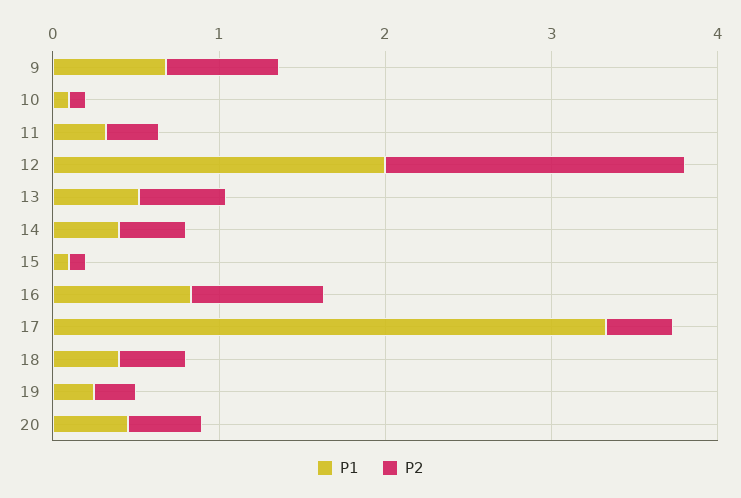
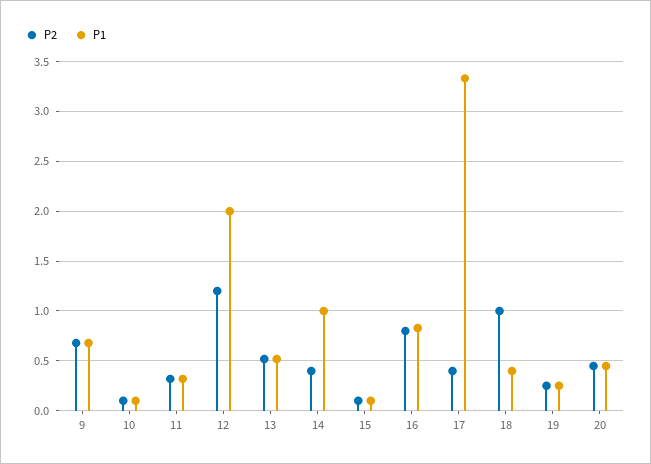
  {
    "P1": {
      "9": 0.7,
      "10": 0.1,
      "11": 0.3,
      "12": 2,
      "13": 0.5,
-     "14": 0.4,
+     "14": 1,
      "15": 0.1,
      "16": 0.8,
      "17": 3.3,
      "18": 0.4,
      "19": 0.3,
      "20": 0.5
    },
    "P2": {
      "9": 0.7,
      "10": 0.1,
      "11": 0.3,
-     "12": 1.8,
+     "12": 1.2,
      "13": 0.5,
      "14": 0.4,
      "15": 0.1,
      "16": 0.8,
      "17": 0.4,
-     "18": 0.4,
+     "18": 1,
      "19": 0.3,
      "20": 0.5
    }
  }

